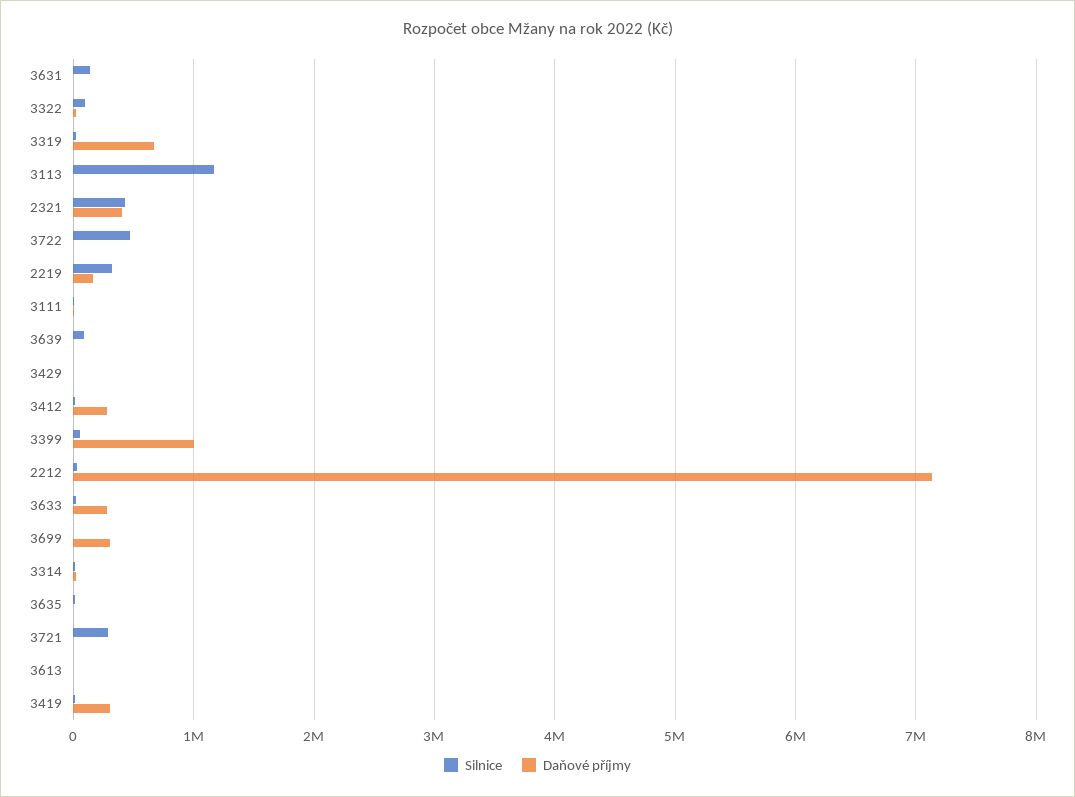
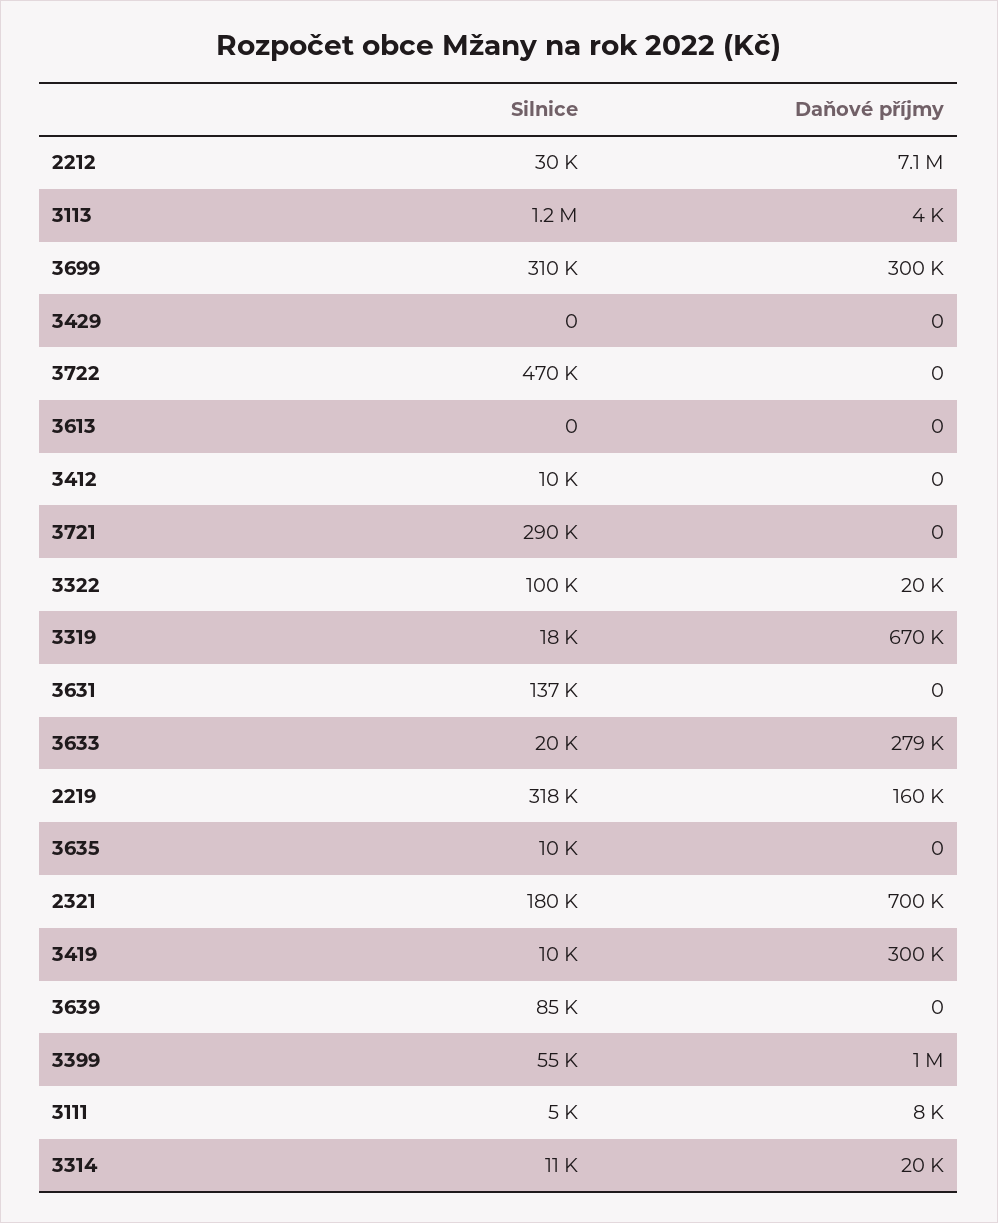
  {
    "Silnice": {
      "3631": 137000,
      "3322": 100000,
      "3319": 18000,
      "3113": 1200000,
-     "2321": 400000,
+     "2321": 180000,
      "3722": 470000,
      "2219": 318000,
      "3111": 5000,
      "3639": 85000,
      "3429": 0,
      "3412": 10000,
      "3399": 55000,
      "2212": 30000,
      "3633": 20000,
-     "3699": 0,
+     "3699": 310000,
      "3314": 11000,
      "3635": 10000,
      "3721": 290000,
      "3613": 0,
      "3419": 10000
    },
    "Daňové příjmy": {
      "3631": 0,
      "3322": 20000,
      "3319": 670000,
      "3113": 4000,
-     "2321": 400000,
+     "2321": 700000,
      "3722": 0,
      "2219": 160000,
      "3111": 8000,
      "3639": 0,
      "3429": 0,
-     "3412": 300000,
+     "3412": 0,
      "3399": 1000000,
      "2212": 7100000,
      "3633": 279000,
      "3699": 300000,
      "3314": 20000,
      "3635": 0,
      "3721": 0,
      "3613": 0,
      "3419": 300000
    }
  }

